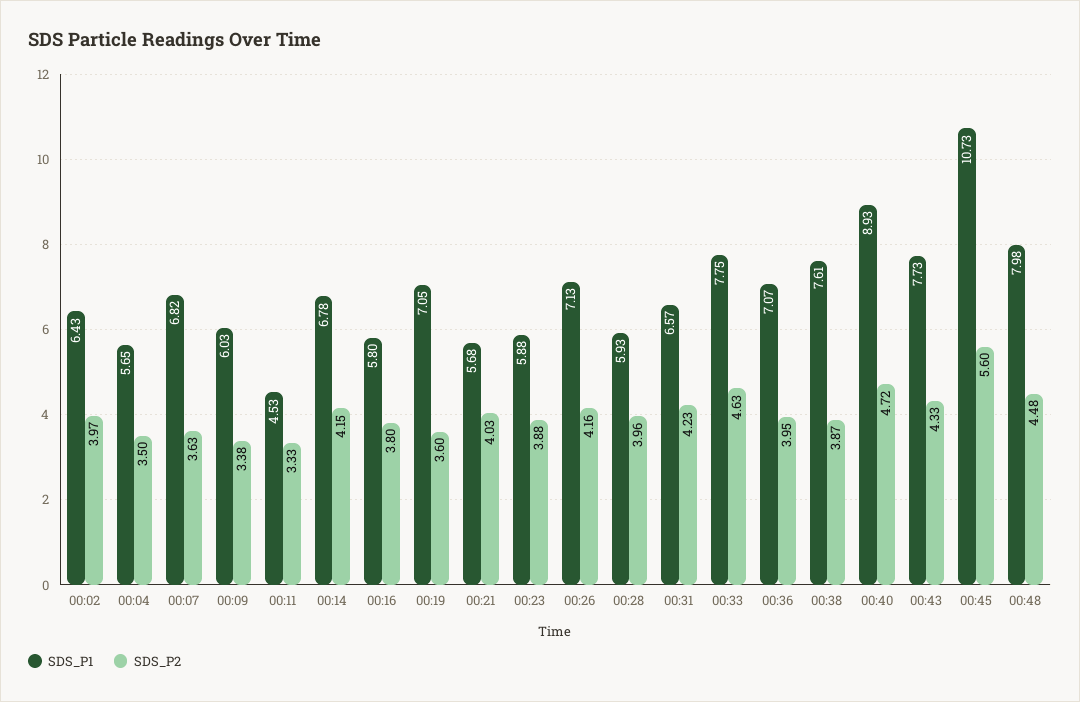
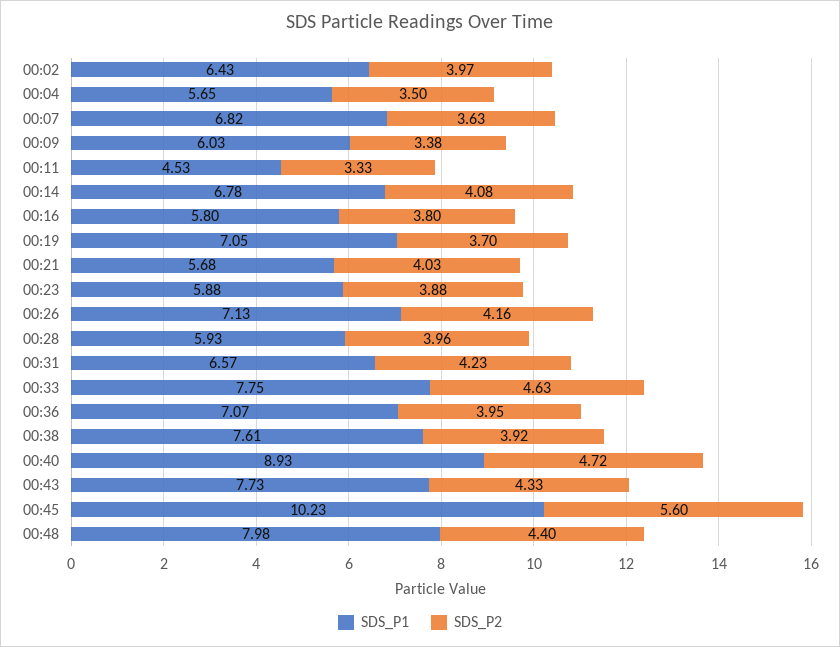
  {
    "SDS_P1": {
      "00:02": 6.43,
      "00:04": 5.65,
      "00:07": 6.82,
      "00:09": 6.03,
      "00:11": 4.53,
      "00:14": 6.78,
      "00:16": 5.8,
      "00:19": 7.05,
      "00:21": 5.68,
      "00:23": 5.88,
      "00:26": 7.13,
      "00:28": 5.93,
      "00:31": 6.57,
      "00:33": 7.75,
      "00:36": 7.07,
      "00:38": 7.61,
      "00:40": 8.93,
      "00:43": 7.73,
-     "00:45": 10.73,
+     "00:45": 10.23,
      "00:48": 7.98
    },
    "SDS_P2": {
      "00:02": 3.97,
      "00:04": 3.5,
      "00:07": 3.63,
      "00:09": 3.38,
      "00:11": 3.33,
-     "00:14": 4.15,
+     "00:14": 4.08,
      "00:16": 3.8,
-     "00:19": 3.6,
+     "00:19": 3.7,
      "00:21": 4.03,
      "00:23": 3.88,
      "00:26": 4.16,
      "00:28": 3.96,
      "00:31": 4.23,
      "00:33": 4.63,
      "00:36": 3.95,
-     "00:38": 3.87,
+     "00:38": 3.92,
      "00:40": 4.72,
      "00:43": 4.33,
      "00:45": 5.6,
-     "00:48": 4.48
+     "00:48": 4.4
    }
  }

